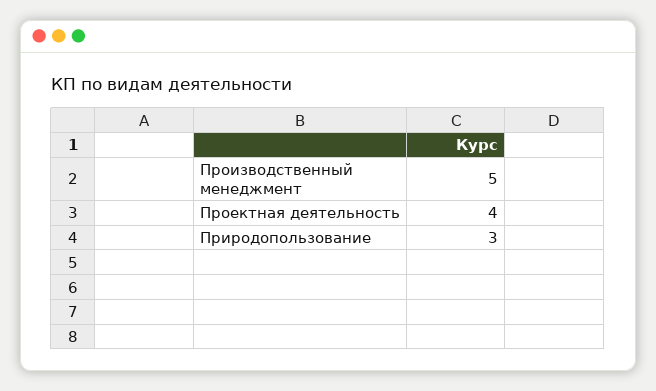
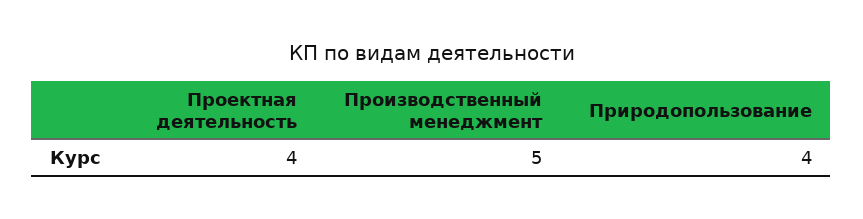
  {
    "Производственный менеджмент": 5,
    "Проектная деятельность": 4,
-   "Природопользование": 3
+   "Природопользование": 4
  }

